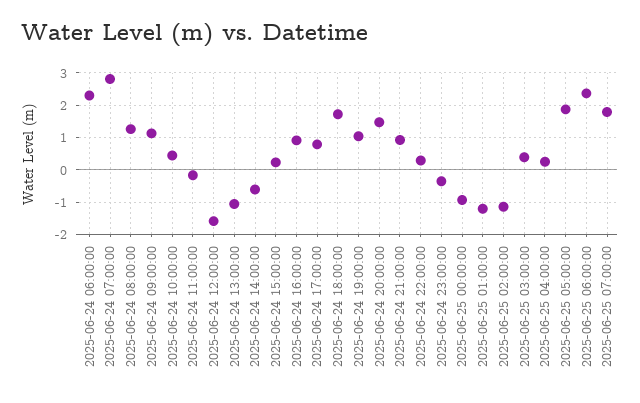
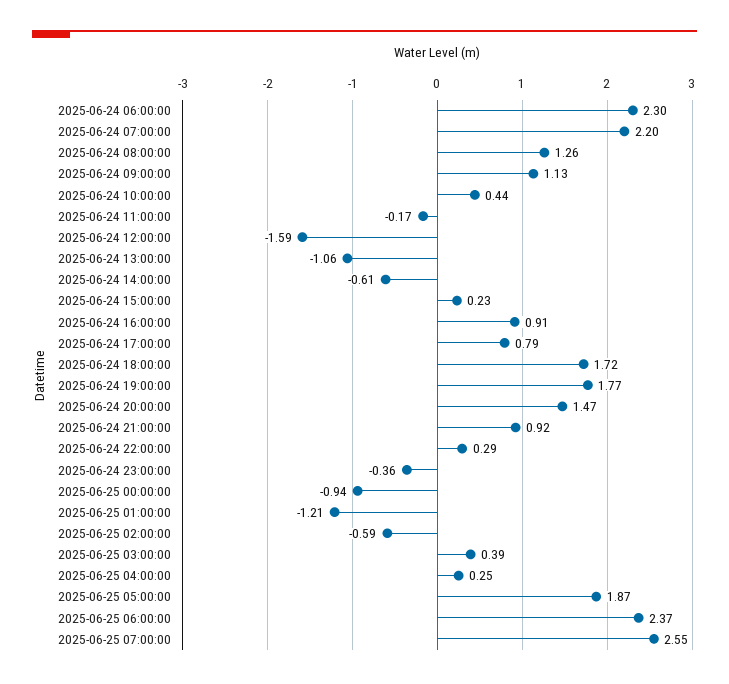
  {
    "2025-06-24 06:00:00": 2.3,
-   "2025-06-24 07:00:00": 2.8,
+   "2025-06-24 07:00:00": 2.2,
    "2025-06-24 08:00:00": 1.26,
    "2025-06-24 09:00:00": 1.13,
    "2025-06-24 10:00:00": 0.44,
    "2025-06-24 11:00:00": -0.17,
    "2025-06-24 12:00:00": -1.59,
    "2025-06-24 13:00:00": -1.06,
    "2025-06-24 14:00:00": -0.61,
    "2025-06-24 15:00:00": 0.23,
    "2025-06-24 16:00:00": 0.91,
    "2025-06-24 17:00:00": 0.79,
    "2025-06-24 18:00:00": 1.72,
-   "2025-06-24 19:00:00": 1,
+   "2025-06-24 19:00:00": 1.77,
    "2025-06-24 20:00:00": 1.47,
    "2025-06-24 21:00:00": 0.92,
    "2025-06-24 22:00:00": 0.29,
    "2025-06-24 23:00:00": -0.36,
    "2025-06-25 00:00:00": -0.94,
    "2025-06-25 01:00:00": -1.21,
-   "2025-06-25 02:00:00": -1.2,
+   "2025-06-25 02:00:00": -0.59,
    "2025-06-25 03:00:00": 0.39,
    "2025-06-25 04:00:00": 0.25,
    "2025-06-25 05:00:00": 1.87,
    "2025-06-25 06:00:00": 2.37,
-   "2025-06-25 07:00:00": 1.8
+   "2025-06-25 07:00:00": 2.55
  }

